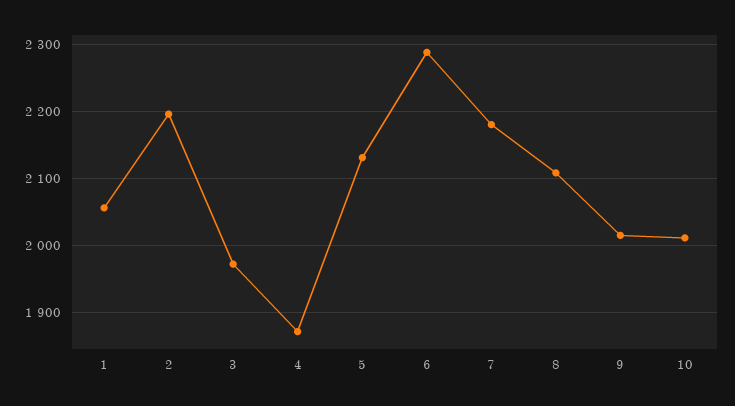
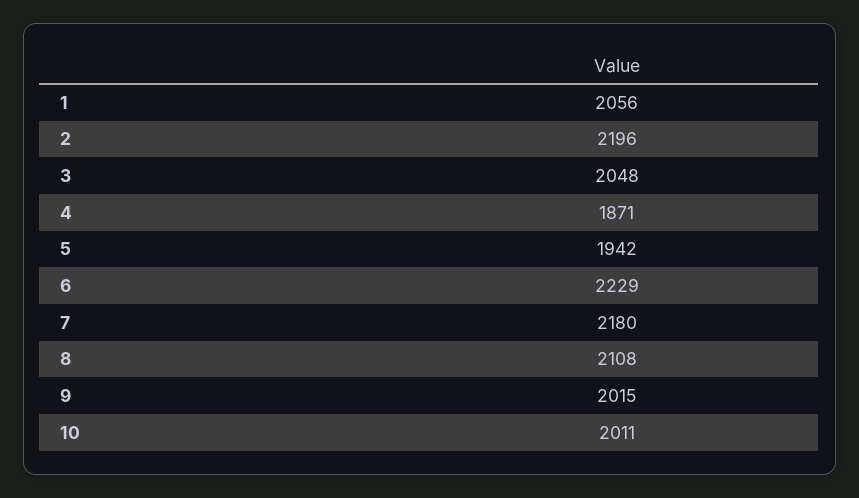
  {
    "1": 2056,
    "2": 2196,
-   "3": 1970,
+   "3": 2048,
    "4": 1871,
-   "5": 2130,
+   "5": 1942,
-   "6": 2290,
+   "6": 2229,
    "7": 2180,
    "8": 2108,
    "9": 2015,
    "10": 2011
  }

